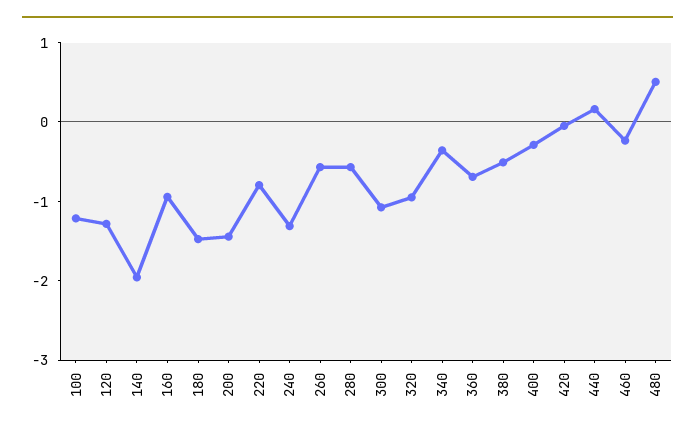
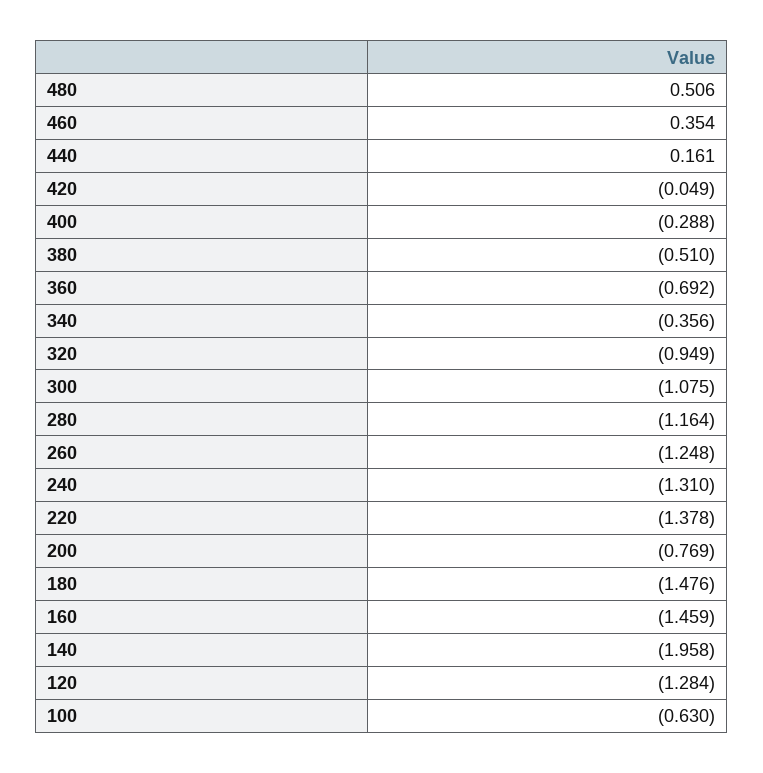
  {
-   "100": -1.2,
+   "100": -0.63,
    "120": -1.284,
    "140": -1.958,
-   "160": -1,
+   "160": -1.459,
    "180": -1.476,
-   "200": -1.4,
+   "200": -0.769,
-   "220": -0.8,
+   "220": -1.378,
    "240": -1.31,
-   "260": -0.6,
+   "260": -1.248,
-   "280": -0.6,
+   "280": -1.164,
    "300": -1.075,
    "320": -0.949,
    "340": -0.356,
    "360": -0.692,
    "380": -0.51,
    "400": -0.288,
    "420": -0.049,
    "440": 0.161,
-   "460": -0.2,
+   "460": 0.354,
    "480": 0.506
  }

